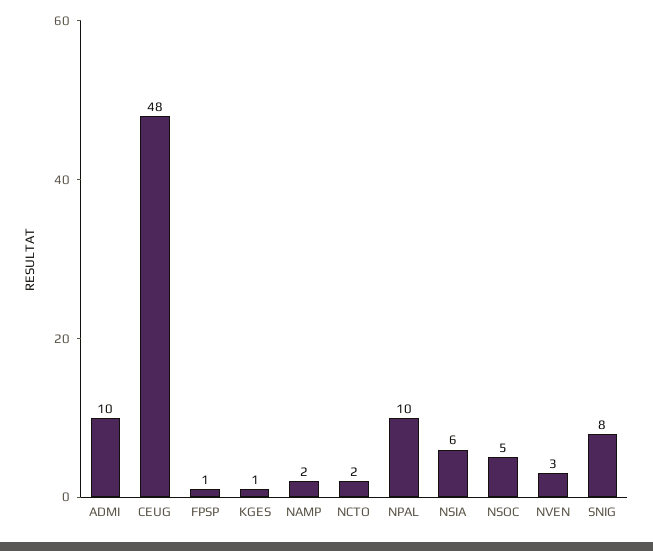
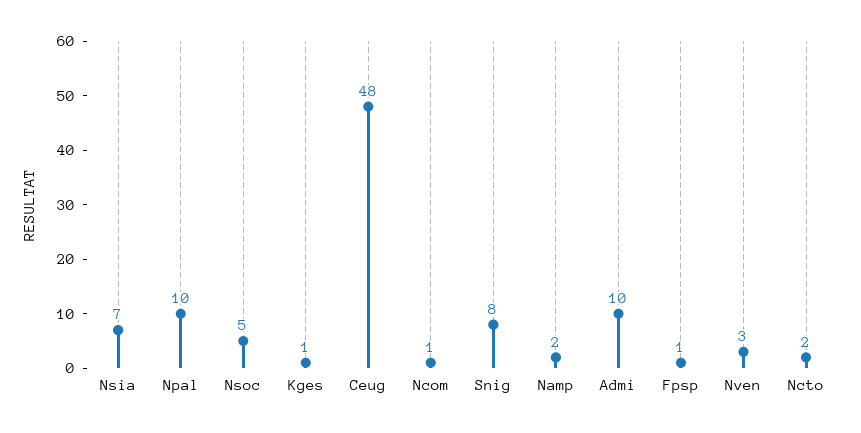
  {
    "ADMI": 10,
    "CEUG": 48,
    "FPSP": 1,
    "KGES": 1,
    "NAMP": 2,
    "NCTO": 2,
    "NPAL": 10,
-   "NSIA": 6,
+   "NSIA": 7,
    "NSOC": 5,
    "NVEN": 3,
-   "SNIG": 8
+   "SNIG": 8,
+   "Ncom": 1
  }

